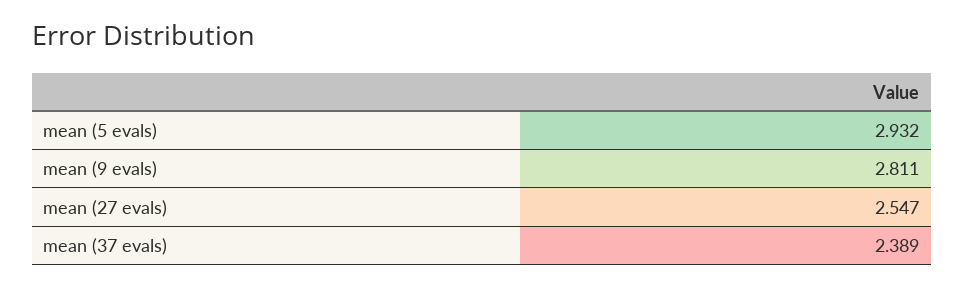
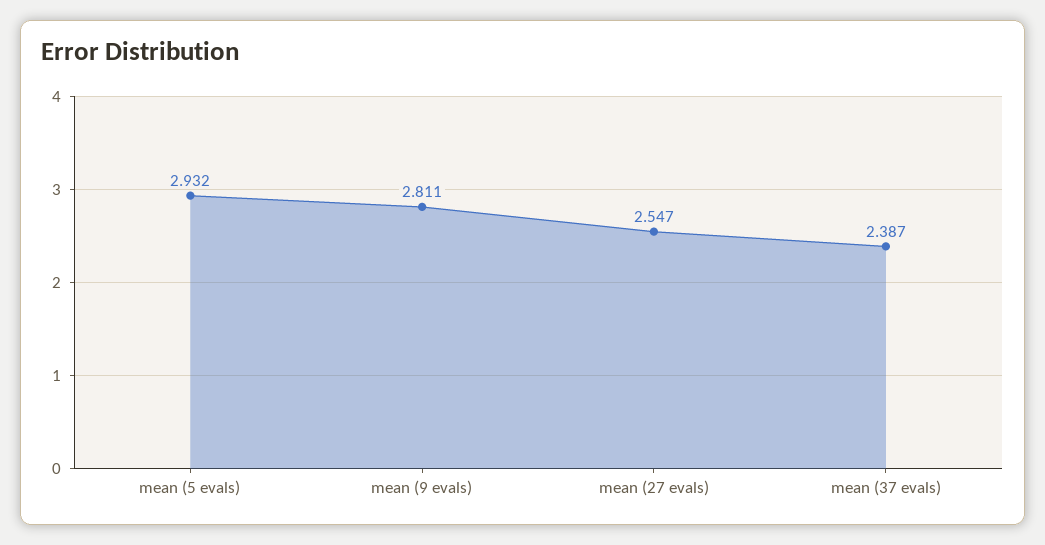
  {
    "mean (5 evals)": 2.932,
    "mean (9 evals)": 2.811,
    "mean (27 evals)": 2.547,
-   "mean (37 evals)": 2.389
+   "mean (37 evals)": 2.387
  }

